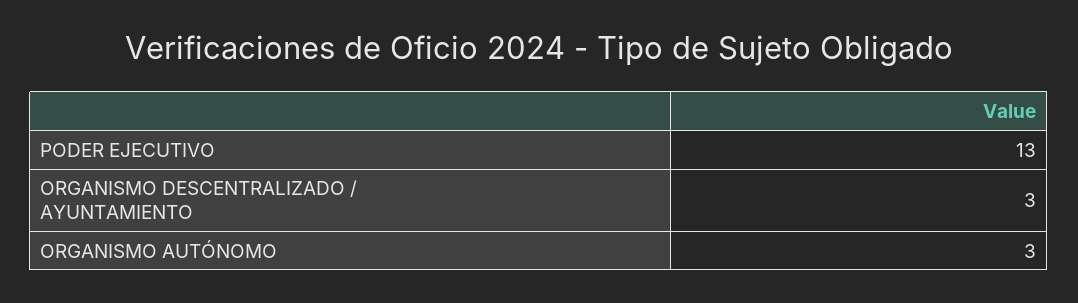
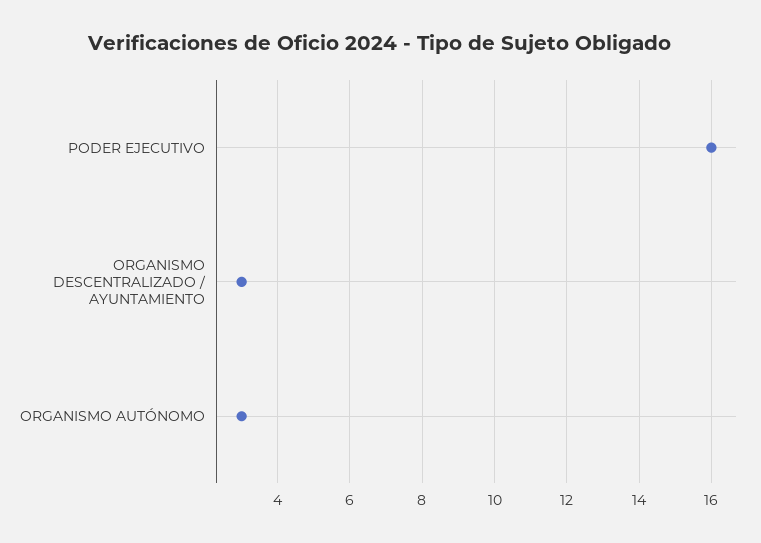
  {
-   "PODER EJECUTIVO": 13,
+   "PODER EJECUTIVO": 16,
    "ORGANISMO DESCENTRALIZADO / AYUNTAMIENTO": 3,
    "ORGANISMO AUTÓNOMO": 3
  }

